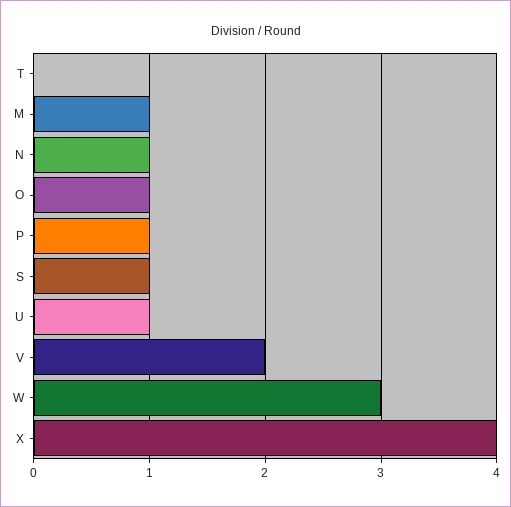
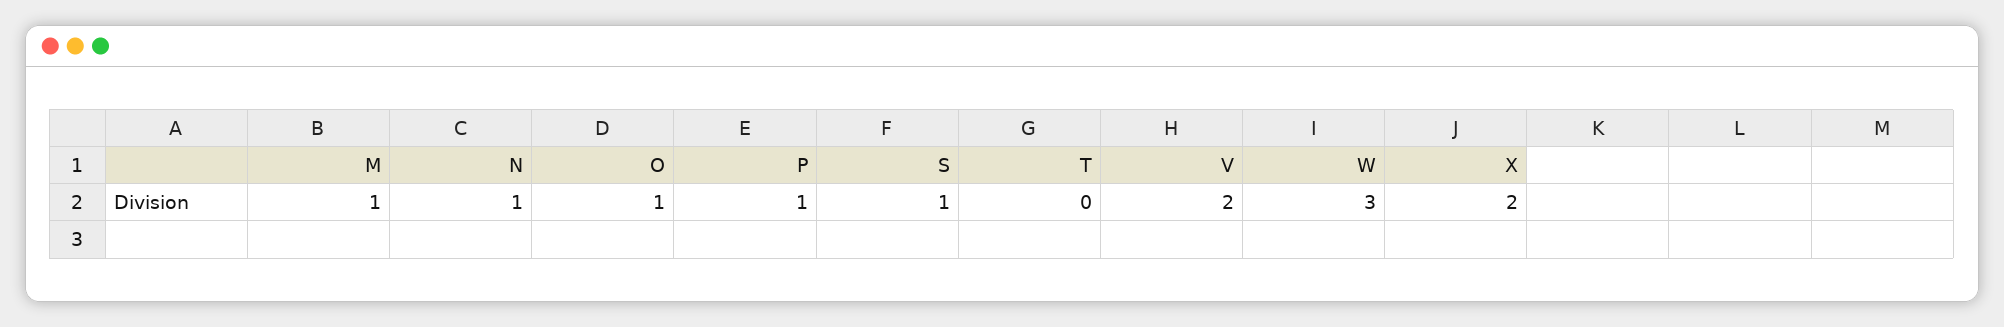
  {
    "T": 0,
    "M": 1,
    "N": 1,
    "O": 1,
    "P": 1,
    "S": 1,
-   "U": 1,
    "V": 2,
    "W": 3,
-   "X": 4
+   "X": 2
  }

